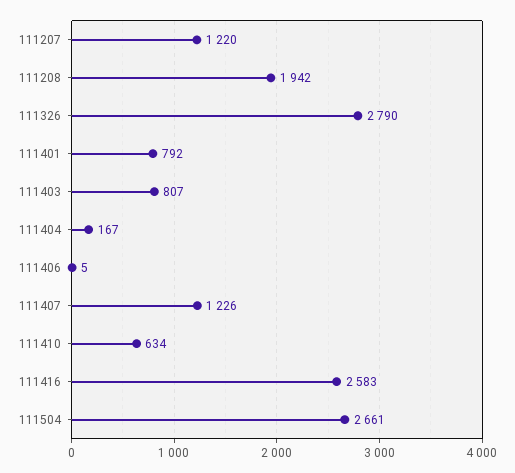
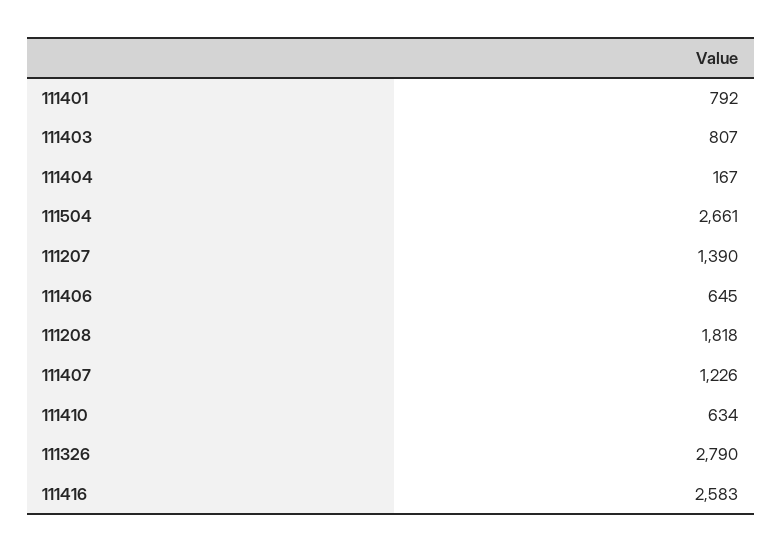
  {
-   "111207": 1220,
+   "111207": 1390,
-   "111208": 1942,
+   "111208": 1818,
    "111326": 2790,
    "111401": 792,
    "111403": 807,
    "111404": 167,
-   "111406": 5,
+   "111406": 645,
    "111407": 1226,
    "111410": 634,
    "111416": 2583,
    "111504": 2661
  }

